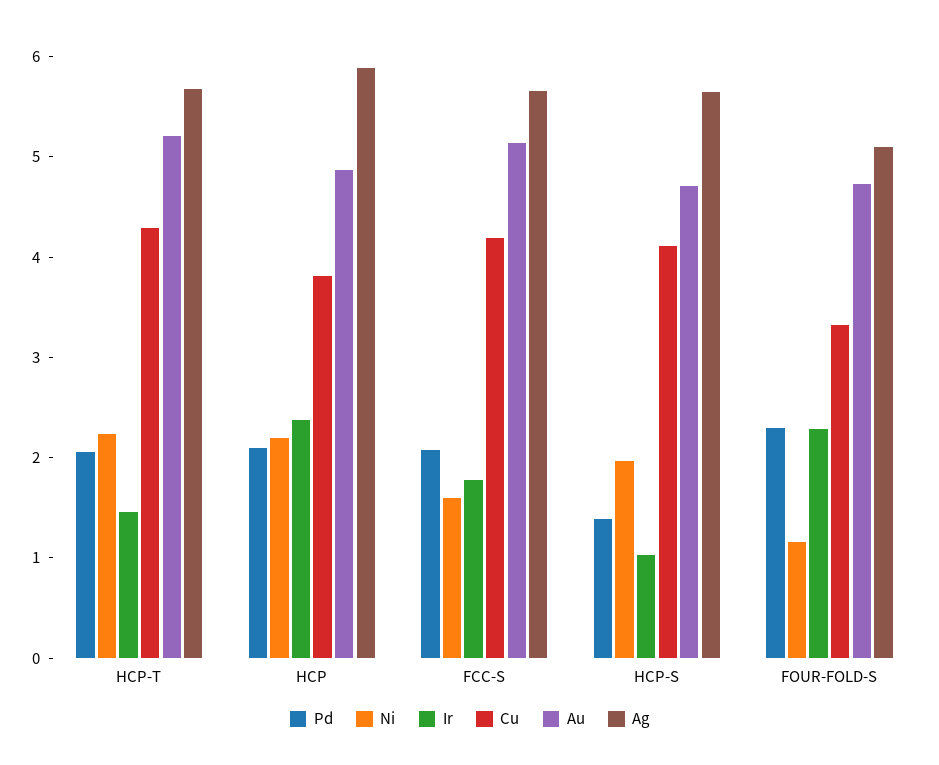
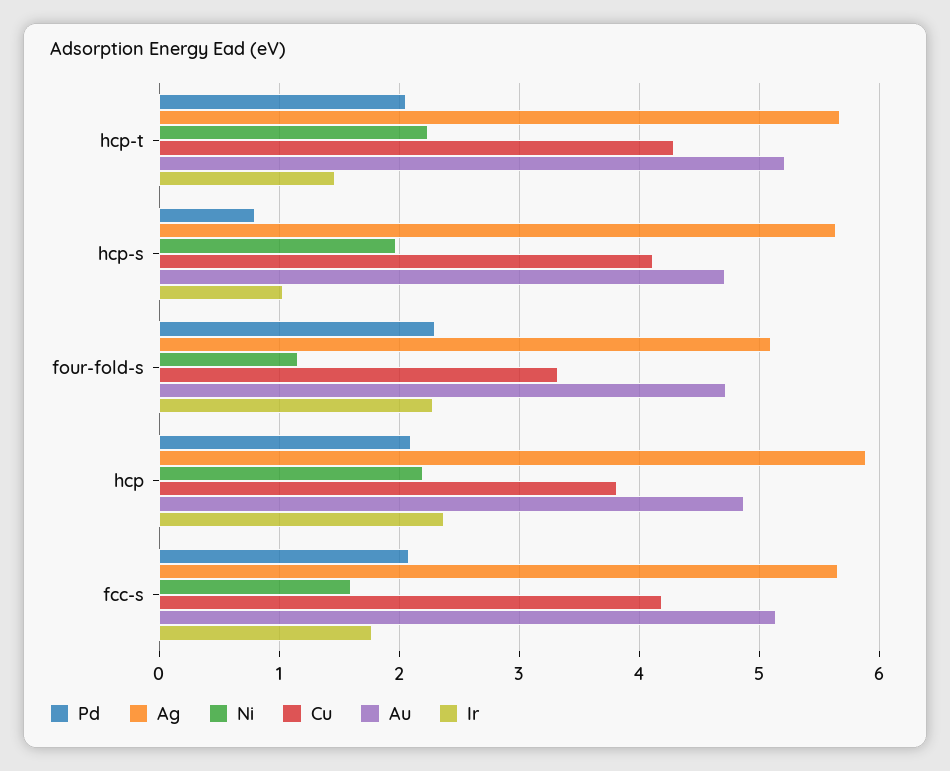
  {
    "Pd": {
      "HCP-T": 2.1,
      "HCP": 2.1,
      "FCC-S": 2.1,
-     "HCP-S": 1.4,
+     "HCP-S": 0.8,
      "FOUR-FOLD-S": 2.3
    },
    "Ni": {
      "HCP-T": 2.2,
      "HCP": 2.2,
      "FCC-S": 1.6,
      "HCP-S": 2,
      "FOUR-FOLD-S": 1.2
    },
    "Ir": {
      "HCP-T": 1.5,
      "HCP": 2.4,
      "FCC-S": 1.8,
      "HCP-S": 1,
      "FOUR-FOLD-S": 2.3
    },
    "Cu": {
      "HCP-T": 4.3,
      "HCP": 3.8,
      "FCC-S": 4.2,
      "HCP-S": 4.1,
      "FOUR-FOLD-S": 3.3
    },
    "Au": {
      "HCP-T": 5.2,
      "HCP": 4.9,
      "FCC-S": 5.1,
      "HCP-S": 4.7,
      "FOUR-FOLD-S": 4.7
    },
    "Ag": {
      "HCP-T": 5.7,
      "HCP": 5.9,
      "FCC-S": 5.7,
      "HCP-S": 5.6,
      "FOUR-FOLD-S": 5.1
    }
  }

